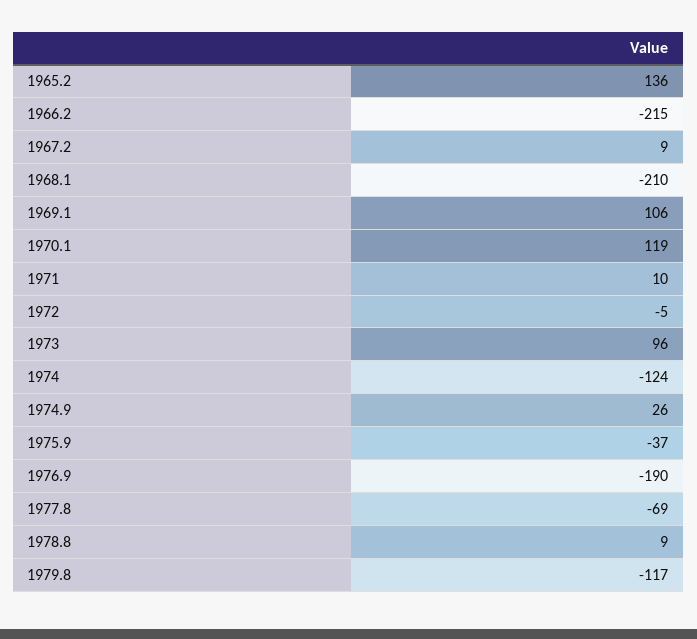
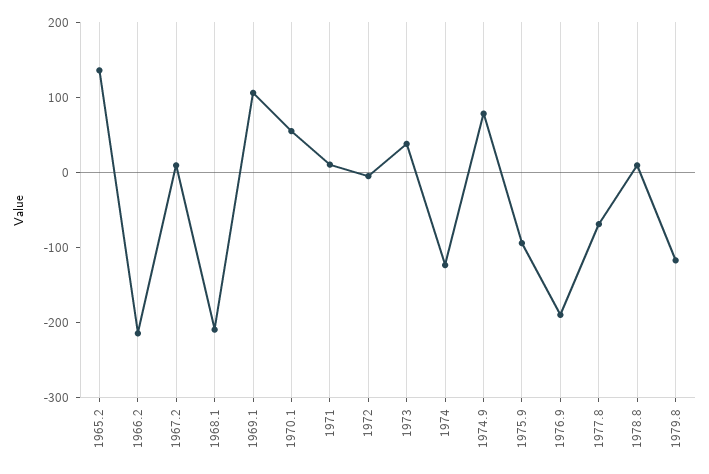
  {
    "1965.2": 136,
    "1966.2": -215,
    "1967.2": 9,
    "1968.1": -210,
    "1969.1": 106,
-   "1970.1": 119,
+   "1970.1": 60,
    "1971": 10,
    "1972": -5,
-   "1973": 96,
+   "1973": 40,
    "1974": -124,
-   "1974.9": 26,
+   "1974.9": 80,
-   "1975.9": -37,
+   "1975.9": -100,
    "1976.9": -190,
    "1977.8": -69,
    "1978.8": 9,
    "1979.8": -117
  }

